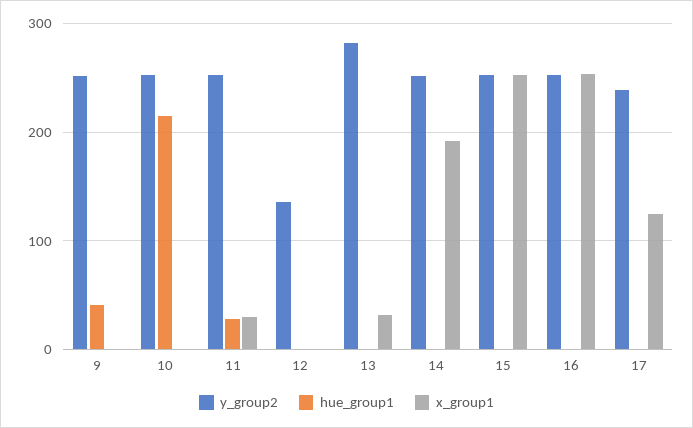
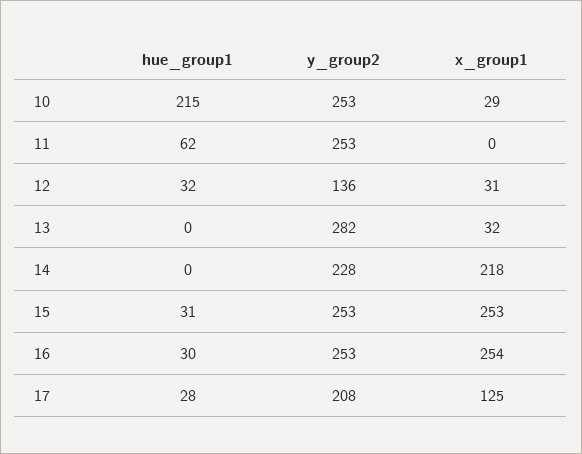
  {
    "y_group2": {
-     "9": 250,
      "10": 253,
      "11": 253,
      "12": 136,
      "13": 282,
-     "14": 250,
+     "14": 228,
      "15": 253,
      "16": 253,
-     "17": 240
+     "17": 208
    },
    "hue_group1": {
-     "9": 40,
      "10": 215,
-     "11": 30,
+     "11": 62,
-     "12": 0,
+     "12": 32,
      "13": 0,
      "14": 0,
-     "15": 0,
+     "15": 31,
-     "16": 0,
+     "16": 30,
-     "17": 0
+     "17": 28
    },
    "x_group1": {
-     "9": 0,
-     "10": 0,
+     "10": 29,
-     "11": 30,
+     "11": 0,
-     "12": 0,
+     "12": 31,
      "13": 32,
-     "14": 190,
+     "14": 218,
      "15": 253,
      "16": 254,
      "17": 125
    }
  }

